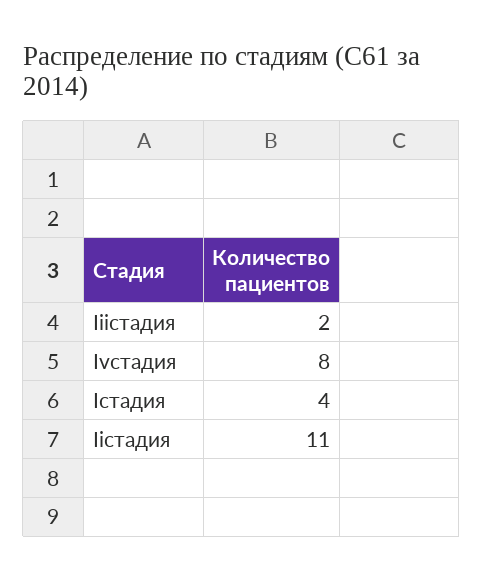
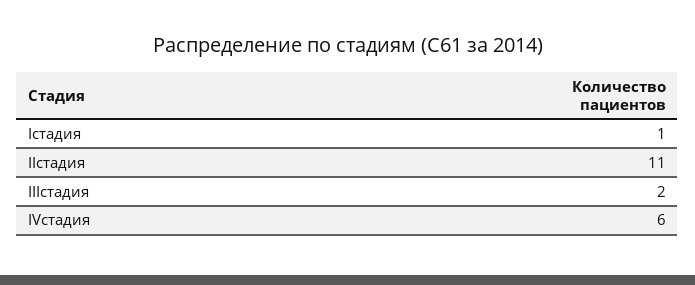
  {
    "Iiiстадия": 2,
-   "Ivстадия": 8,
+   "Ivстадия": 6,
-   "Iстадия": 4,
+   "Iстадия": 1,
    "Iiстадия": 11
  }

